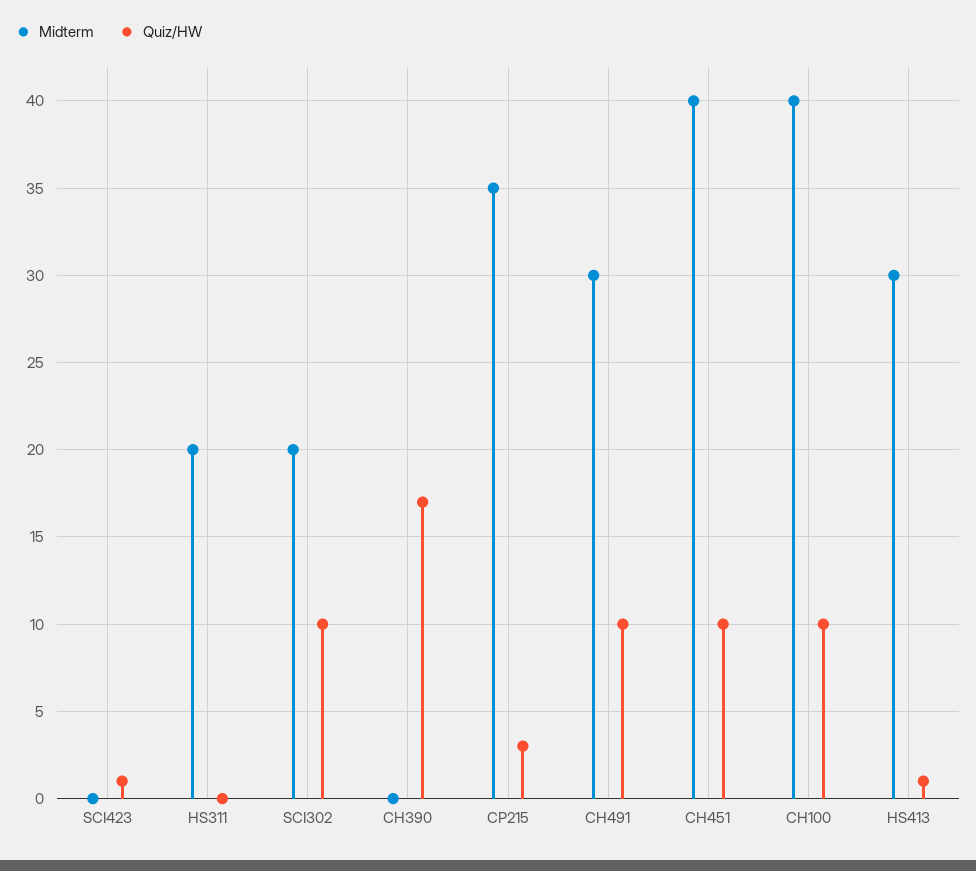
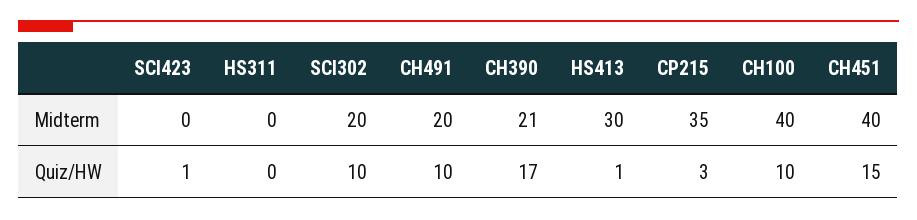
  {
    "Midterm": {
      "SCI423": 0,
-     "HS311": 20,
+     "HS311": 0,
      "SCI302": 20,
-     "CH390": 0,
+     "CH390": 21,
      "CP215": 35,
-     "CH491": 30,
+     "CH491": 20,
      "CH451": 40,
      "CH100": 40,
      "HS413": 30
    },
    "Quiz/HW": {
      "SCI423": 1,
      "HS311": 0,
      "SCI302": 10,
      "CH390": 17,
      "CP215": 3,
      "CH491": 10,
-     "CH451": 10,
+     "CH451": 15,
      "CH100": 10,
      "HS413": 1
    }
  }

